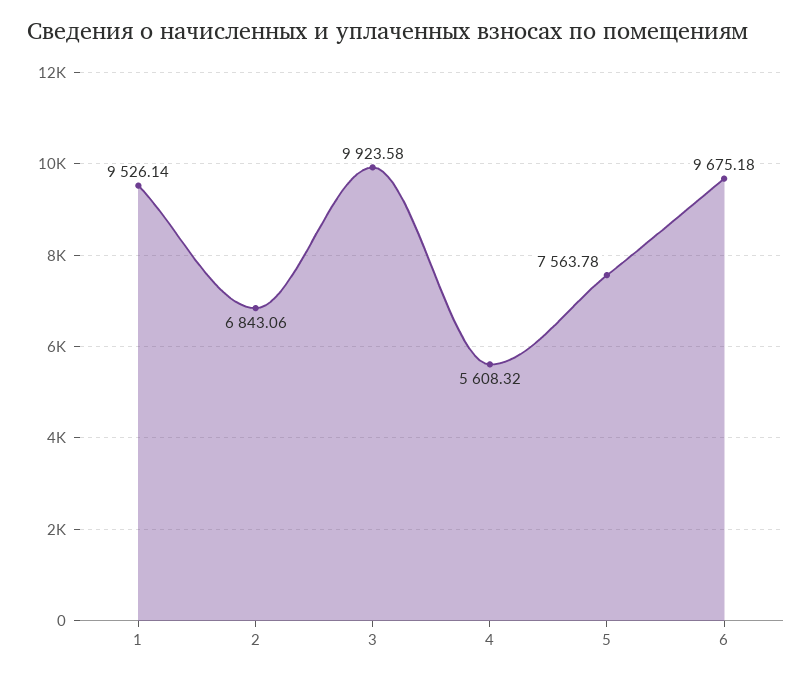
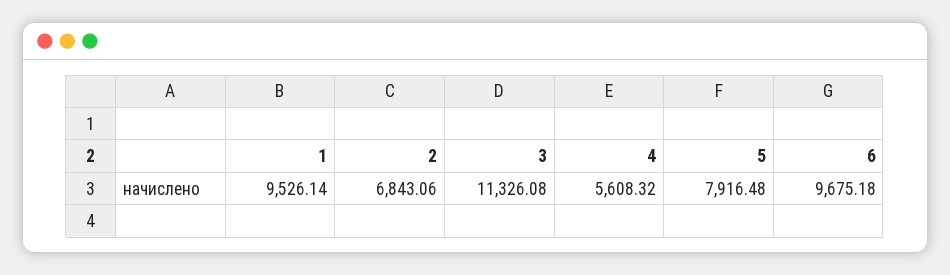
  {
    "1": 9526.14,
    "2": 6843.06,
-   "3": 9923.58,
+   "3": 11326.08,
    "4": 5608.32,
-   "5": 7563.78,
+   "5": 7916.48,
    "6": 9675.18
  }

